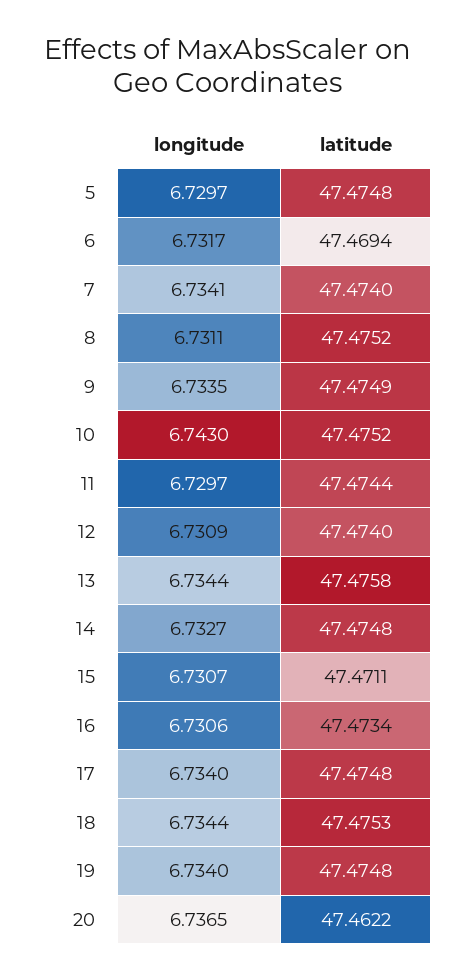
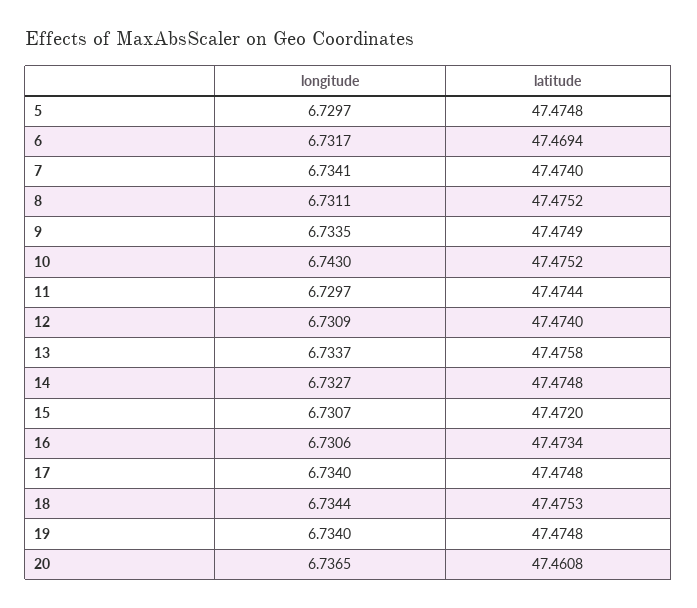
  {
    "longitude": {
      "5": 6.7297,
      "6": 6.7317,
      "7": 6.7341,
      "8": 6.7311,
      "9": 6.7335,
      "10": 6.743,
      "11": 6.7297,
      "12": 6.7309,
-     "13": 6.7344,
+     "13": 6.7337,
      "14": 6.7327,
      "15": 6.7307,
      "16": 6.7306,
      "17": 6.734,
      "18": 6.7344,
      "19": 6.734,
      "20": 6.7365
    },
    "latitude": {
      "5": 47.4748,
      "6": 47.4694,
      "7": 47.474,
      "8": 47.4752,
      "9": 47.4749,
      "10": 47.4752,
      "11": 47.4744,
      "12": 47.474,
      "13": 47.4758,
      "14": 47.4748,
-     "15": 47.4711,
+     "15": 47.472,
      "16": 47.4734,
      "17": 47.4748,
      "18": 47.4753,
      "19": 47.4748,
-     "20": 47.4622
+     "20": 47.4608
    }
  }

